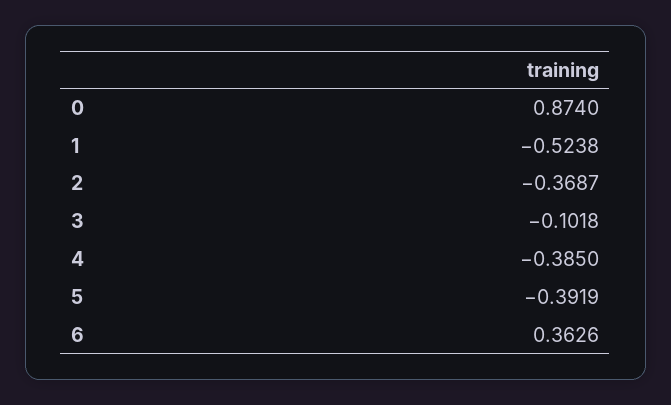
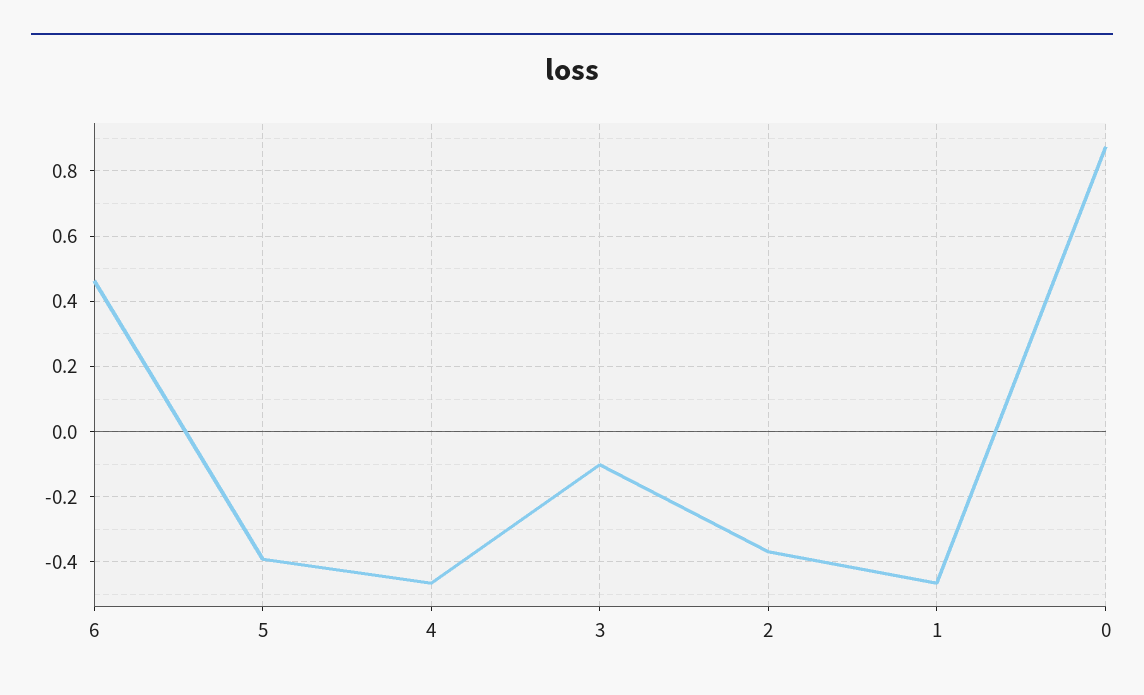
  {
    "0": 0.874,
-   "1": -0.5238,
+   "1": -0.46,
    "2": -0.3687,
    "3": -0.1018,
-   "4": -0.385,
+   "4": -0.46,
    "5": -0.3919,
-   "6": 0.3626
+   "6": 0.46
  }

